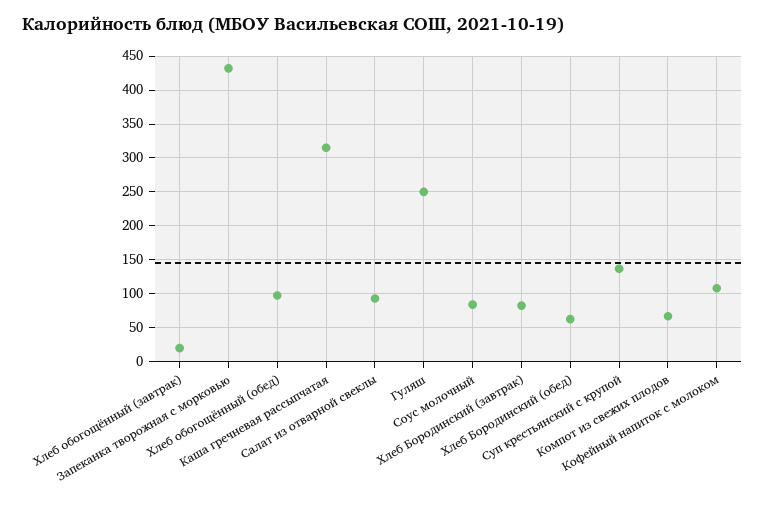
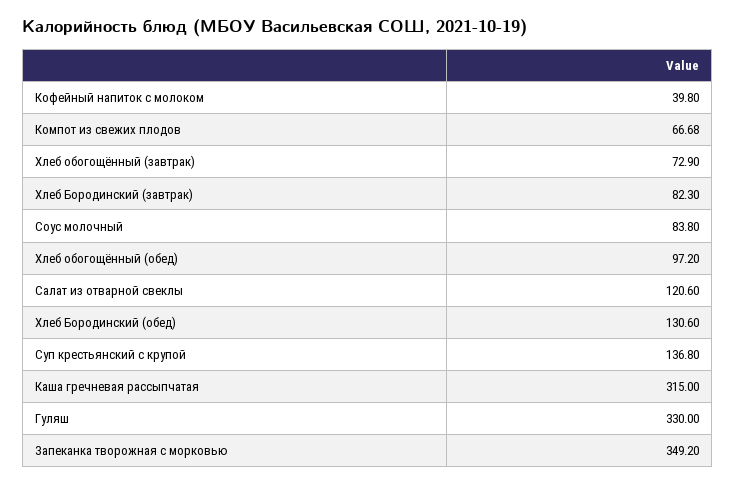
  {
-   "Хлеб обогощённый (завтрак)": 20,
+   "Хлеб обогощённый (завтрак)": 72.9,
-   "Запеканка творожная с морковью": 430,
+   "Запеканка творожная с морковью": 349.2,
    "Хлеб обогощённый (обед)": 97.2,
    "Каша гречневая рассыпчатая": 315,
-   "Салат из отварной свеклы": 90,
+   "Салат из отварной свеклы": 120.6,
-   "Гуляш": 250,
+   "Гуляш": 330,
    "Соус молочный": 83.8,
    "Хлеб Бородинский (завтрак)": 82.3,
-   "Хлеб Бородинский (обед)": 60,
+   "Хлеб Бородинский (обед)": 130.6,
    "Суп крестьянский с крупой": 136.8,
    "Компот из свежих плодов": 66.68,
-   "Кофейный напиток с молоком": 110
+   "Кофейный напиток с молоком": 39.8
  }

